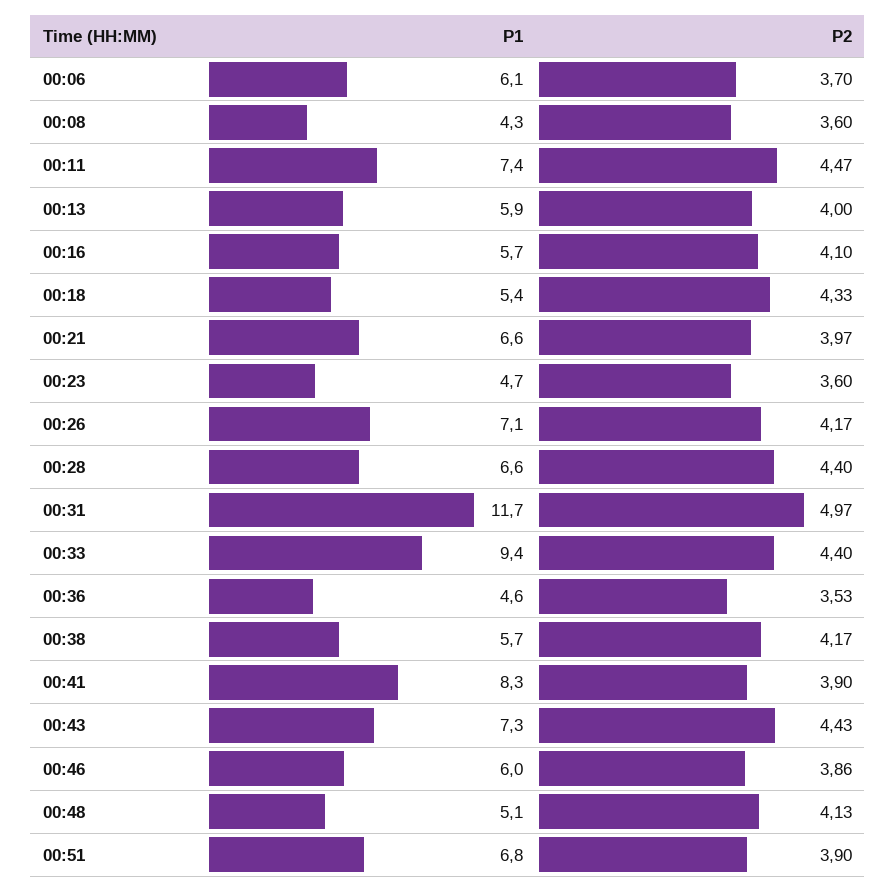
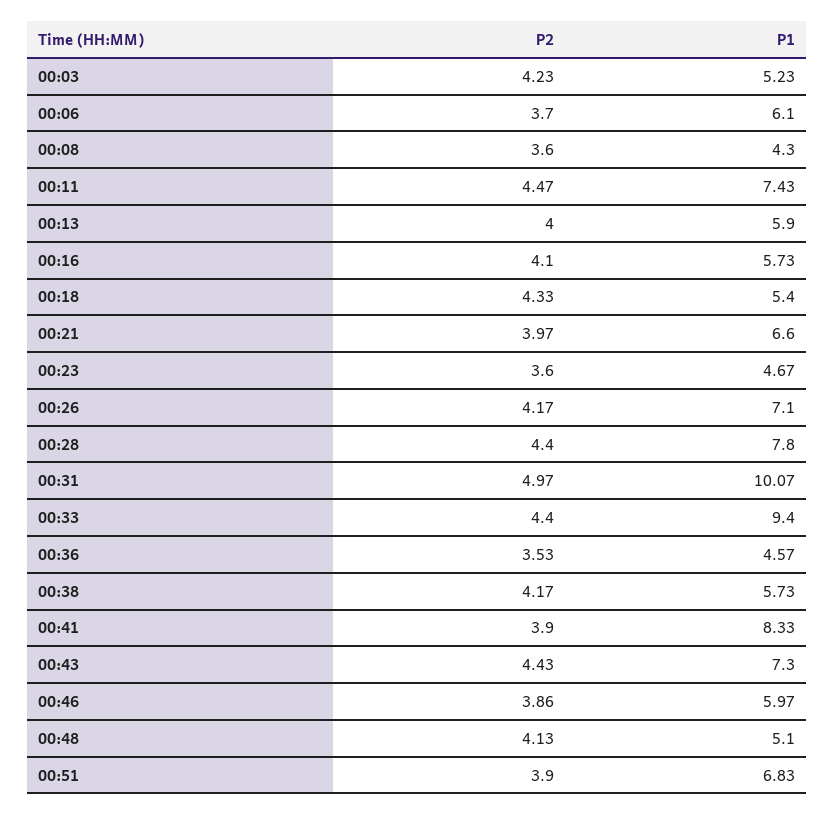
  {
    "P1": {
      "00:06": 6.1,
      "00:08": 4.3,
      "00:11": 7.43,
      "00:13": 5.9,
      "00:16": 5.73,
      "00:18": 5.4,
      "00:21": 6.6,
      "00:23": 4.67,
      "00:26": 7.1,
-     "00:28": 6.6,
+     "00:28": 7.8,
-     "00:31": 11.7,
+     "00:31": 10.07,
      "00:33": 9.4,
      "00:36": 4.57,
      "00:38": 5.73,
      "00:41": 8.33,
      "00:43": 7.3,
      "00:46": 5.97,
      "00:48": 5.1,
-     "00:51": 6.83
+     "00:51": 6.83,
+     "00:03": 5.23
    },
    "P2": {
      "00:06": 3.7,
      "00:08": 3.6,
      "00:11": 4.47,
      "00:13": 4,
      "00:16": 4.1,
      "00:18": 4.33,
      "00:21": 3.97,
      "00:23": 3.6,
      "00:26": 4.17,
      "00:28": 4.4,
      "00:31": 4.97,
      "00:33": 4.4,
      "00:36": 3.53,
      "00:38": 4.17,
      "00:41": 3.9,
      "00:43": 4.43,
      "00:46": 3.86,
      "00:48": 4.13,
-     "00:51": 3.9
+     "00:51": 3.9,
+     "00:03": 4.23
    }
  }

